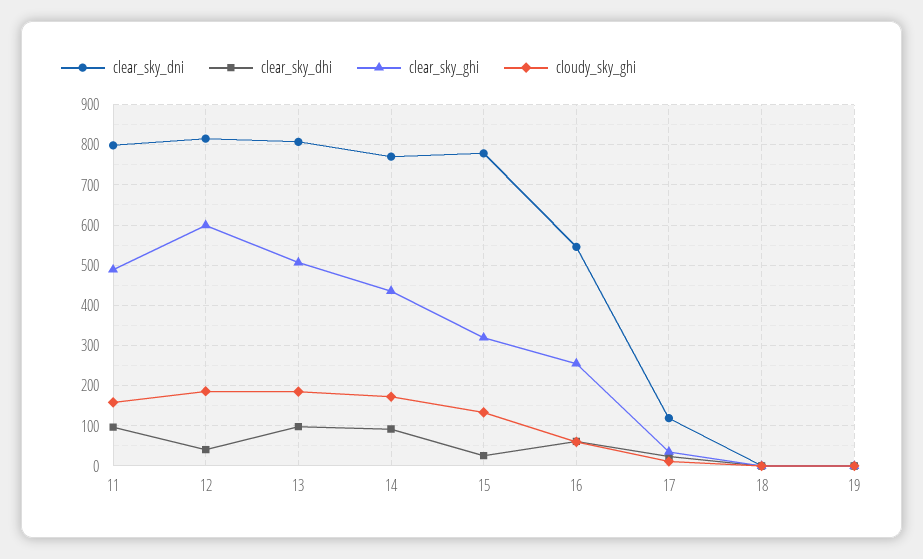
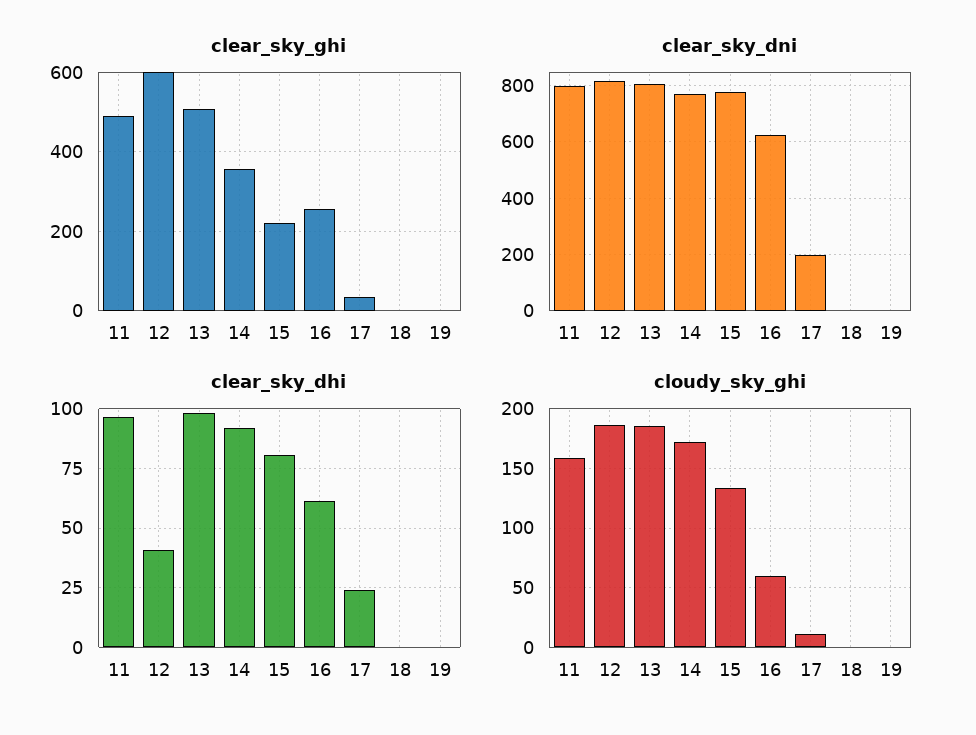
  {
    "clear_sky_dni": {
      "11": 800,
      "12": 820,
      "13": 800,
      "14": 780,
      "15": 780,
-     "16": 540,
+     "16": 625,
-     "17": 120,
+     "17": 200,
      "18": 0,
      "19": 0
    },
    "clear_sky_dhi": {
      "11": 95,
      "12": 40,
      "13": 100,
      "14": 90,
-     "15": 20,
+     "15": 80,
      "16": 60,
      "17": 25,
      "18": 0,
      "19": 0
    },
    "clear_sky_ghi": {
      "11": 480,
      "12": 600,
      "13": 500,
-     "14": 440,
+     "14": 360,
-     "15": 320,
+     "15": 220,
      "16": 260,
      "17": 40,
      "18": 0,
      "19": 0
    },
    "cloudy_sky_ghi": {
      "11": 160,
      "12": 190,
      "13": 190,
      "14": 170,
      "15": 130,
      "16": 60,
      "17": 10,
      "18": 0,
      "19": 0
    }
  }

